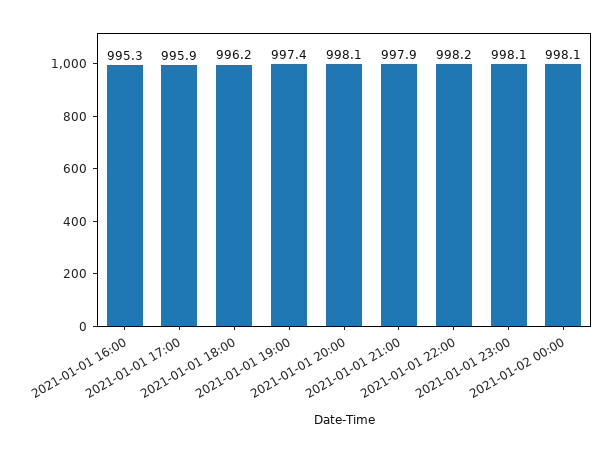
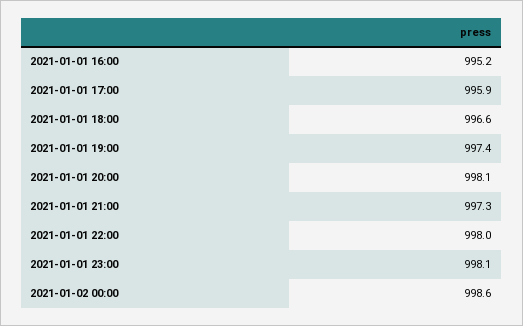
  {
-   "2021-01-01 16:00": 995.3,
+   "2021-01-01 16:00": 995.2,
    "2021-01-01 17:00": 995.9,
-   "2021-01-01 18:00": 996.2,
+   "2021-01-01 18:00": 996.6,
    "2021-01-01 19:00": 997.4,
    "2021-01-01 20:00": 998.1,
-   "2021-01-01 21:00": 997.9,
+   "2021-01-01 21:00": 997.3,
-   "2021-01-01 22:00": 998.2,
+   "2021-01-01 22:00": 998,
    "2021-01-01 23:00": 998.1,
-   "2021-01-02 00:00": 998.1
+   "2021-01-02 00:00": 998.6
  }

